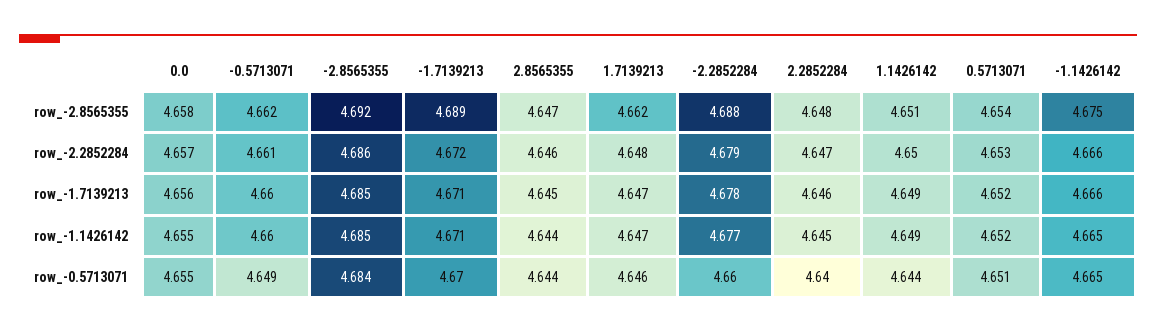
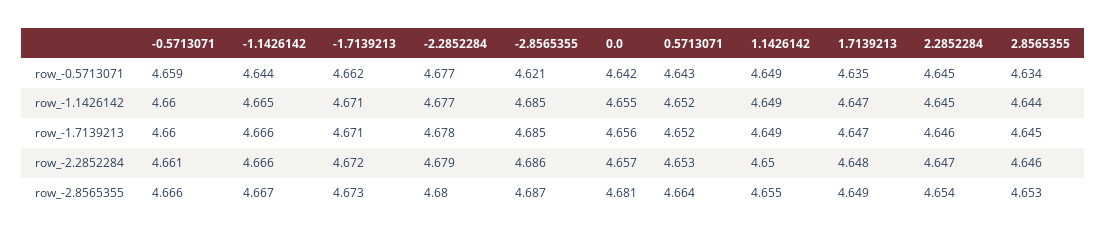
  {
    "0.0": {
-     "row_-2.8565355": 4.658,
+     "row_-2.8565355": 4.681,
      "row_-2.2852284": 4.657,
      "row_-1.7139213": 4.656,
      "row_-1.1426142": 4.655,
-     "row_-0.5713071": 4.655
+     "row_-0.5713071": 4.642
    },
    "-0.5713071": {
-     "row_-2.8565355": 4.662,
+     "row_-2.8565355": 4.666,
      "row_-2.2852284": 4.661,
      "row_-1.7139213": 4.66,
      "row_-1.1426142": 4.66,
-     "row_-0.5713071": 4.649
+     "row_-0.5713071": 4.659
    },
    "-2.8565355": {
-     "row_-2.8565355": 4.692,
+     "row_-2.8565355": 4.687,
      "row_-2.2852284": 4.686,
      "row_-1.7139213": 4.685,
      "row_-1.1426142": 4.685,
-     "row_-0.5713071": 4.684
+     "row_-0.5713071": 4.621
    },
    "-1.7139213": {
-     "row_-2.8565355": 4.689,
+     "row_-2.8565355": 4.673,
      "row_-2.2852284": 4.672,
      "row_-1.7139213": 4.671,
      "row_-1.1426142": 4.671,
-     "row_-0.5713071": 4.67
+     "row_-0.5713071": 4.662
    },
    "2.8565355": {
-     "row_-2.8565355": 4.647,
+     "row_-2.8565355": 4.653,
      "row_-2.2852284": 4.646,
      "row_-1.7139213": 4.645,
      "row_-1.1426142": 4.644,
-     "row_-0.5713071": 4.644
+     "row_-0.5713071": 4.634
    },
    "1.7139213": {
-     "row_-2.8565355": 4.662,
+     "row_-2.8565355": 4.649,
      "row_-2.2852284": 4.648,
      "row_-1.7139213": 4.647,
      "row_-1.1426142": 4.647,
-     "row_-0.5713071": 4.646
+     "row_-0.5713071": 4.635
    },
    "-2.2852284": {
-     "row_-2.8565355": 4.688,
+     "row_-2.8565355": 4.68,
      "row_-2.2852284": 4.679,
      "row_-1.7139213": 4.678,
      "row_-1.1426142": 4.677,
-     "row_-0.5713071": 4.66
+     "row_-0.5713071": 4.677
    },
    "2.2852284": {
-     "row_-2.8565355": 4.648,
+     "row_-2.8565355": 4.654,
      "row_-2.2852284": 4.647,
      "row_-1.7139213": 4.646,
      "row_-1.1426142": 4.645,
-     "row_-0.5713071": 4.64
+     "row_-0.5713071": 4.645
    },
    "1.1426142": {
-     "row_-2.8565355": 4.651,
+     "row_-2.8565355": 4.655,
      "row_-2.2852284": 4.65,
      "row_-1.7139213": 4.649,
      "row_-1.1426142": 4.649,
-     "row_-0.5713071": 4.644
+     "row_-0.5713071": 4.649
    },
    "0.5713071": {
-     "row_-2.8565355": 4.654,
+     "row_-2.8565355": 4.664,
      "row_-2.2852284": 4.653,
      "row_-1.7139213": 4.652,
      "row_-1.1426142": 4.652,
-     "row_-0.5713071": 4.651
+     "row_-0.5713071": 4.643
    },
    "-1.1426142": {
-     "row_-2.8565355": 4.675,
+     "row_-2.8565355": 4.667,
      "row_-2.2852284": 4.666,
      "row_-1.7139213": 4.666,
      "row_-1.1426142": 4.665,
-     "row_-0.5713071": 4.665
+     "row_-0.5713071": 4.644
    }
  }

